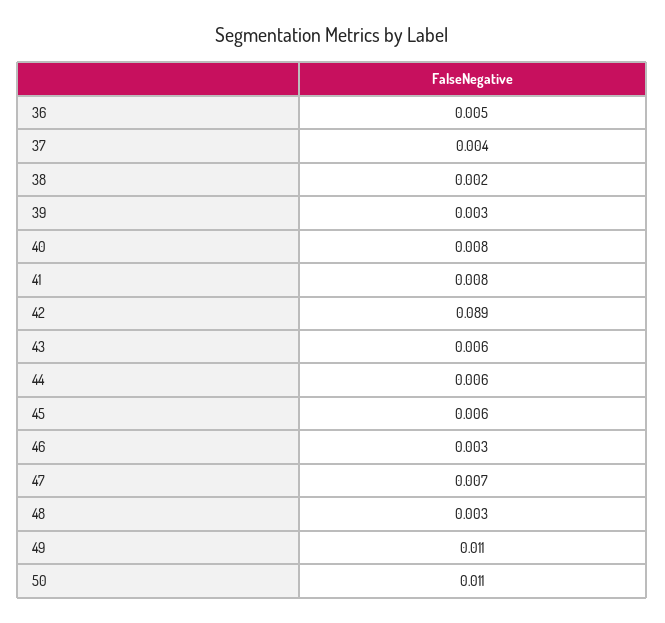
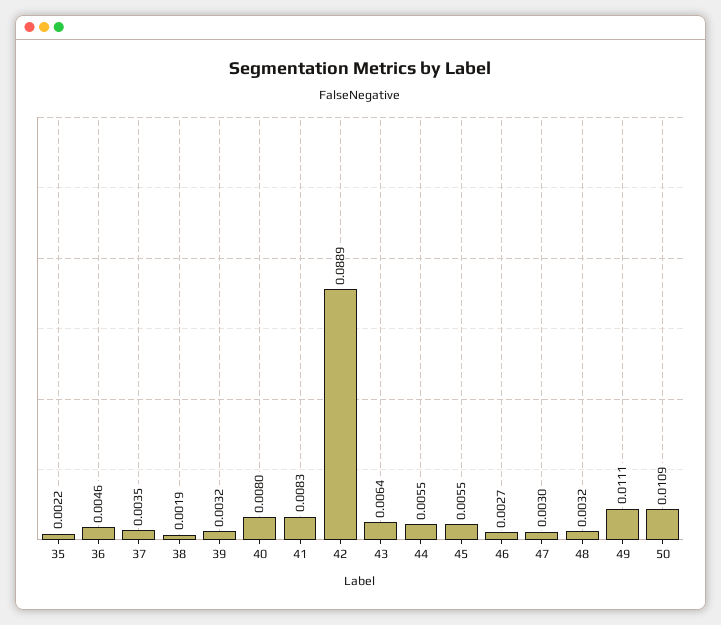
  {
    "36": 0.0046,
    "37": 0.0035,
    "38": 0.0019,
    "39": 0.0032,
    "40": 0.008,
    "41": 0.0083,
    "42": 0.0889,
    "43": 0.0064,
    "44": 0.0055,
    "45": 0.0055,
    "46": 0.0027,
-   "47": 0.007,
+   "47": 0.003,
    "48": 0.0032,
    "49": 0.0111,
-   "50": 0.0109
+   "50": 0.0109,
+   "35": 0.0022
  }

